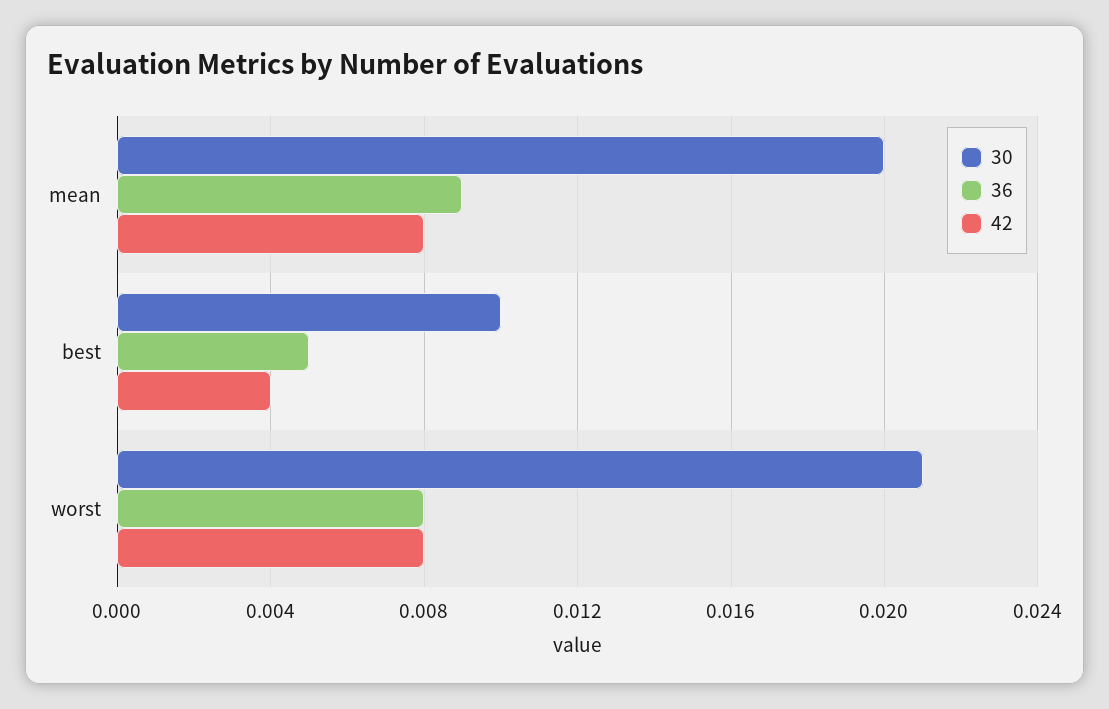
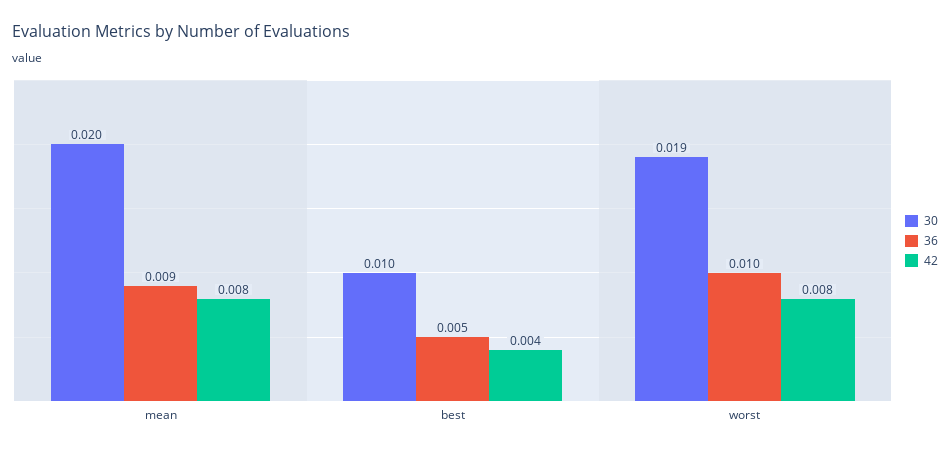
  {
    "30": {
      "mean": 0.02,
      "best": 0.01,
-     "worst": 0.021
+     "worst": 0.019
    },
    "36": {
      "mean": 0.009,
      "best": 0.005,
-     "worst": 0.008
+     "worst": 0.01
    },
    "42": {
      "mean": 0.008,
      "best": 0.004,
      "worst": 0.008
    }
  }

